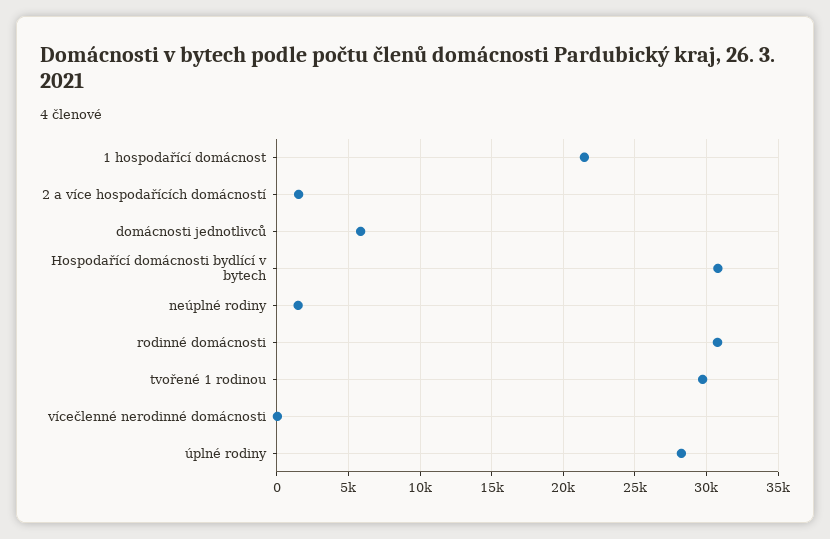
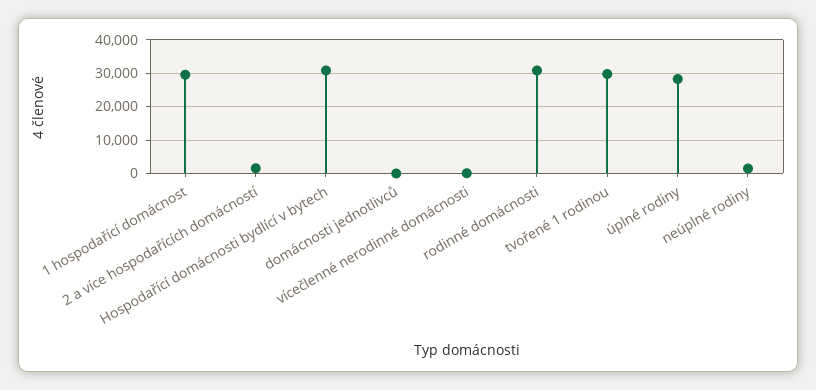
  {
-   "1 hospodařící domácnost": 21500,
+   "1 hospodařící domácnost": 30000,
    "2 a více hospodařících domácností": 1500,
-   "domácnosti jednotlivců": 6000,
+   "domácnosti jednotlivců": 0,
    "Hospodařící domácnosti bydlící v bytech": 31000,
    "neúplné rodiny": 1500,
    "rodinné domácnosti": 31000,
    "tvořené 1 rodinou": 29500,
    "vícečlenné nerodinné domácnosti": 0,
    "úplné rodiny": 28000
  }

